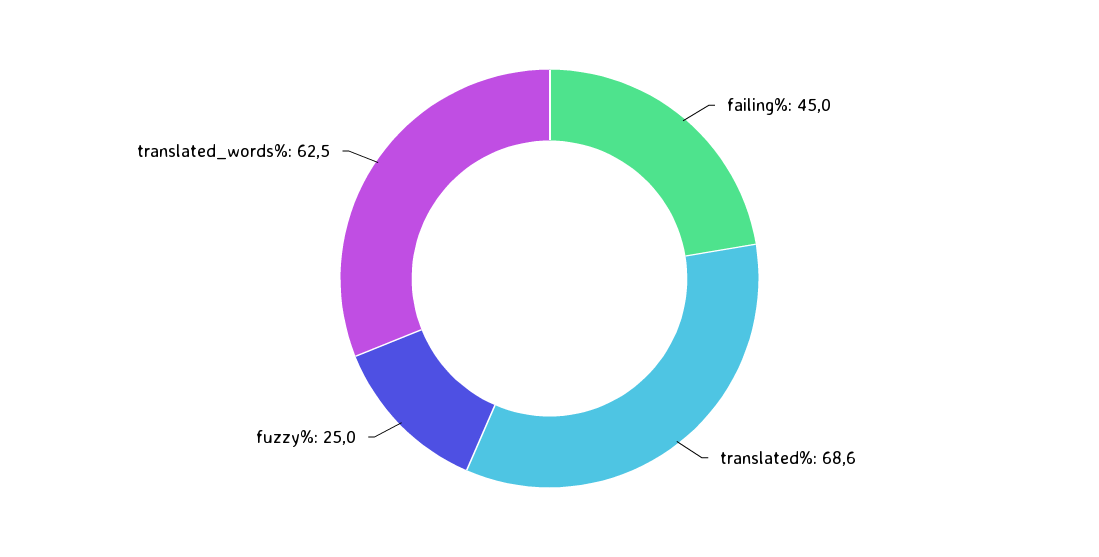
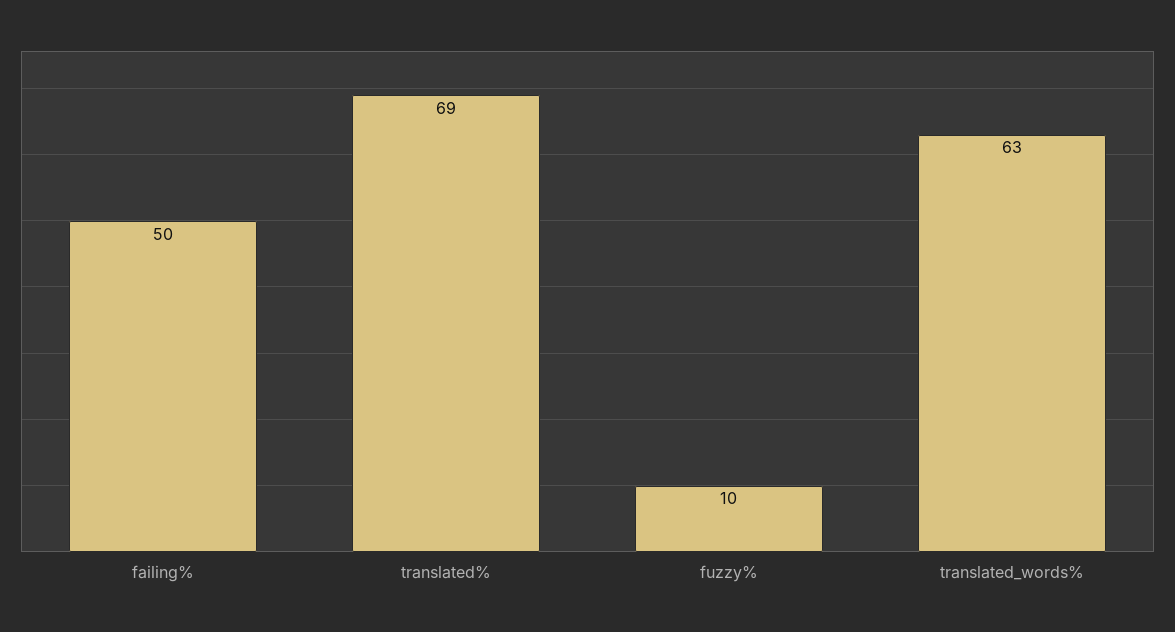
  {
-   "failing%": 45,
+   "failing%": 50,
    "translated%": 68.6,
-   "fuzzy%": 25,
+   "fuzzy%": 10,
    "translated_words%": 62.5
  }

